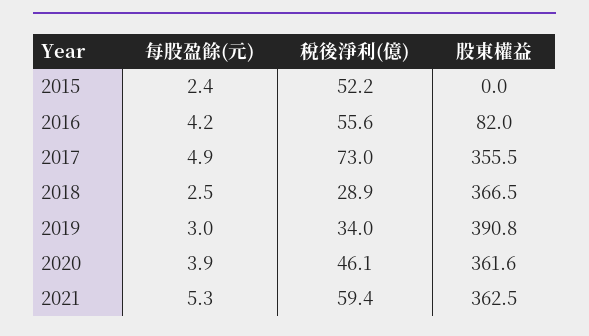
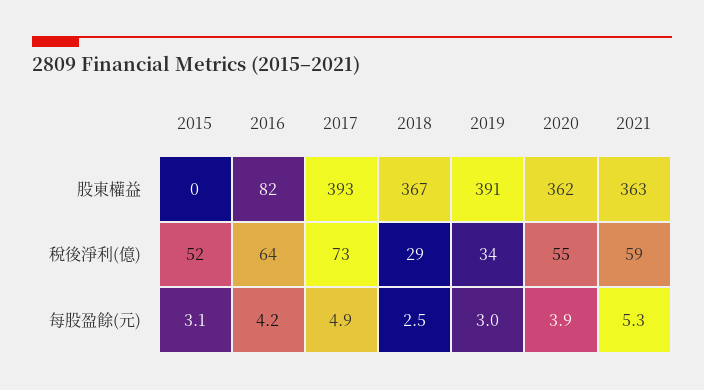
  {
    "每股盈餘(元)": {
-     "2015": 2.4,
+     "2015": 3.1,
      "2016": 4.2,
      "2017": 4.9,
      "2018": 2.5,
      "2019": 3,
      "2020": 3.9,
      "2021": 5.3
    },
    "稅後淨利(億)": {
      "2015": 52.2,
-     "2016": 55.6,
+     "2016": 64,
      "2017": 73,
      "2018": 28.9,
      "2019": 34,
-     "2020": 46.1,
+     "2020": 55,
      "2021": 59.4
    },
    "股東權益": {
      "2015": 0,
      "2016": 82,
-     "2017": 355.5,
+     "2017": 393,
      "2018": 366.5,
      "2019": 390.8,
      "2020": 361.6,
      "2021": 362.5
    }
  }

